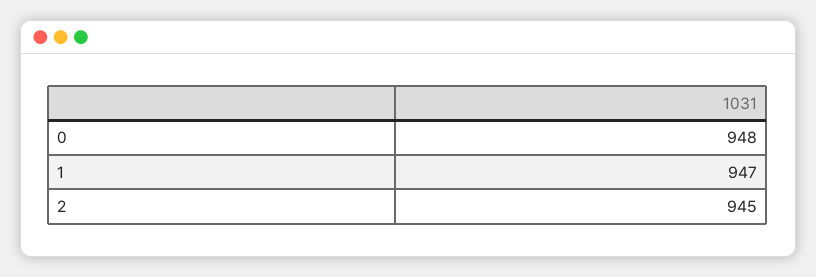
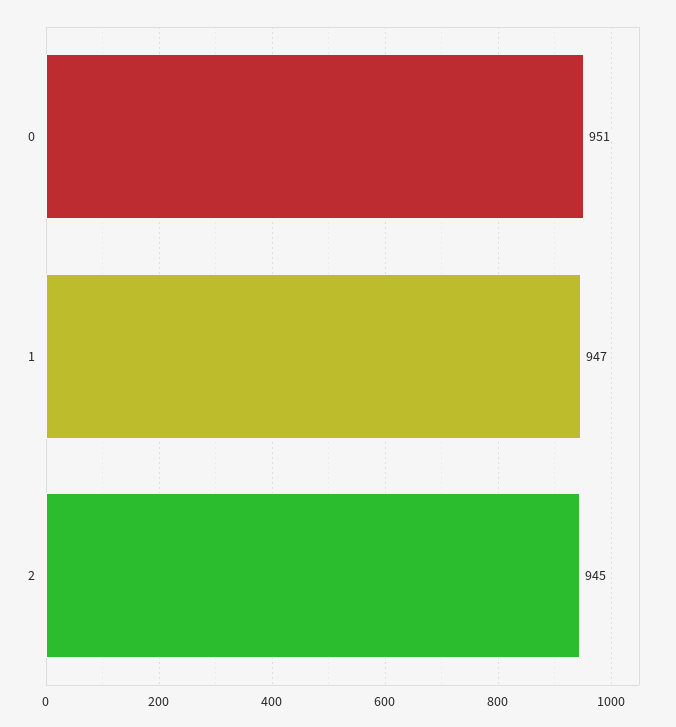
  {
-   "0": 948,
+   "0": 951,
    "1": 947,
    "2": 945
  }

